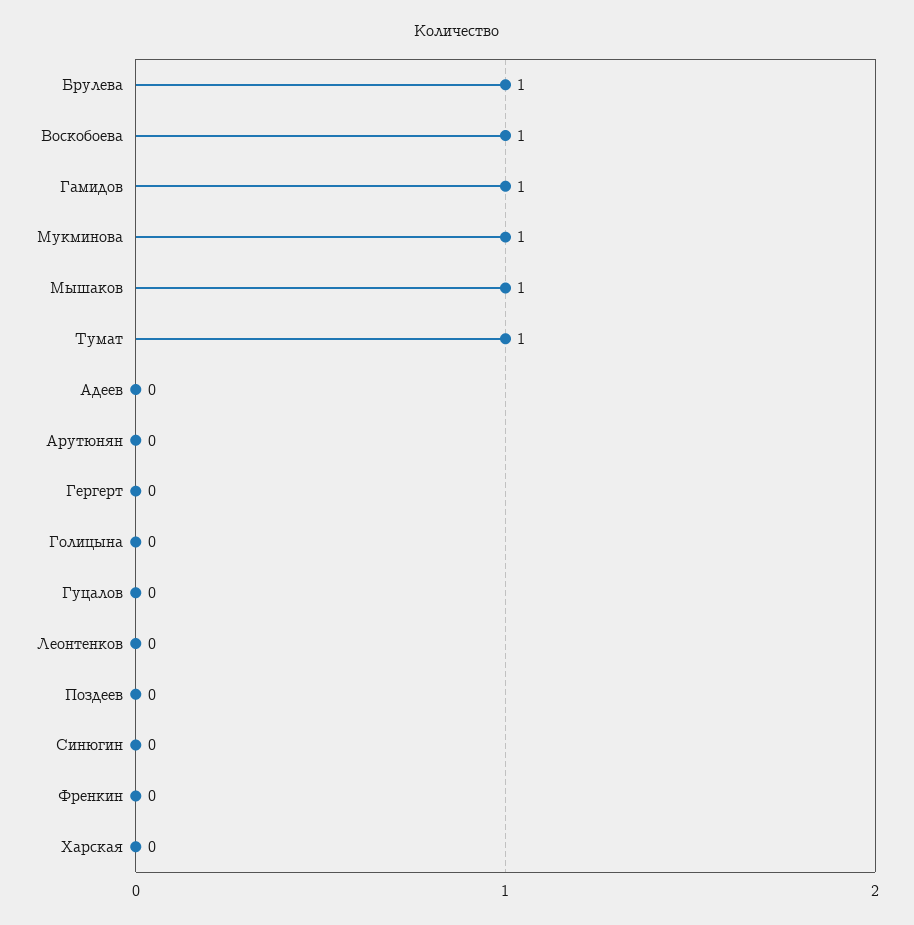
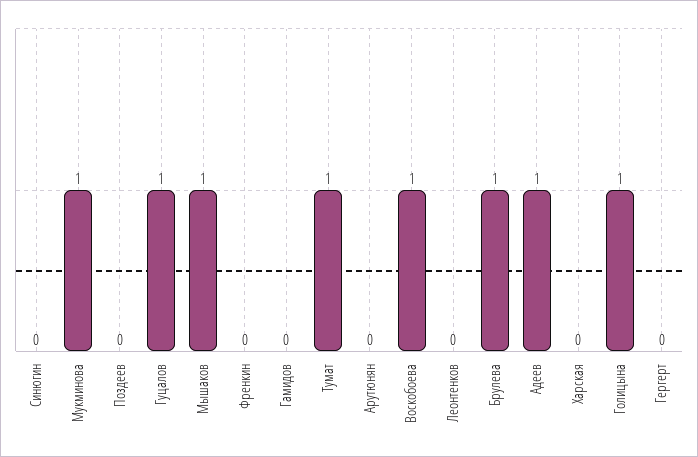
  {
    "Брулева": 1,
    "Воскобоева": 1,
-   "Гамидов": 1,
+   "Гамидов": 0,
    "Мукминова": 1,
    "Мышаков": 1,
    "Тумат": 1,
-   "Адеев": 0,
+   "Адеев": 1,
    "Арутюнян": 0,
    "Гергерт": 0,
-   "Голицына": 0,
+   "Голицына": 1,
-   "Гуцалов": 0,
+   "Гуцалов": 1,
    "Леонтенков": 0,
    "Поздеев": 0,
    "Синюгин": 0,
    "Френкин": 0,
    "Харская": 0
  }

